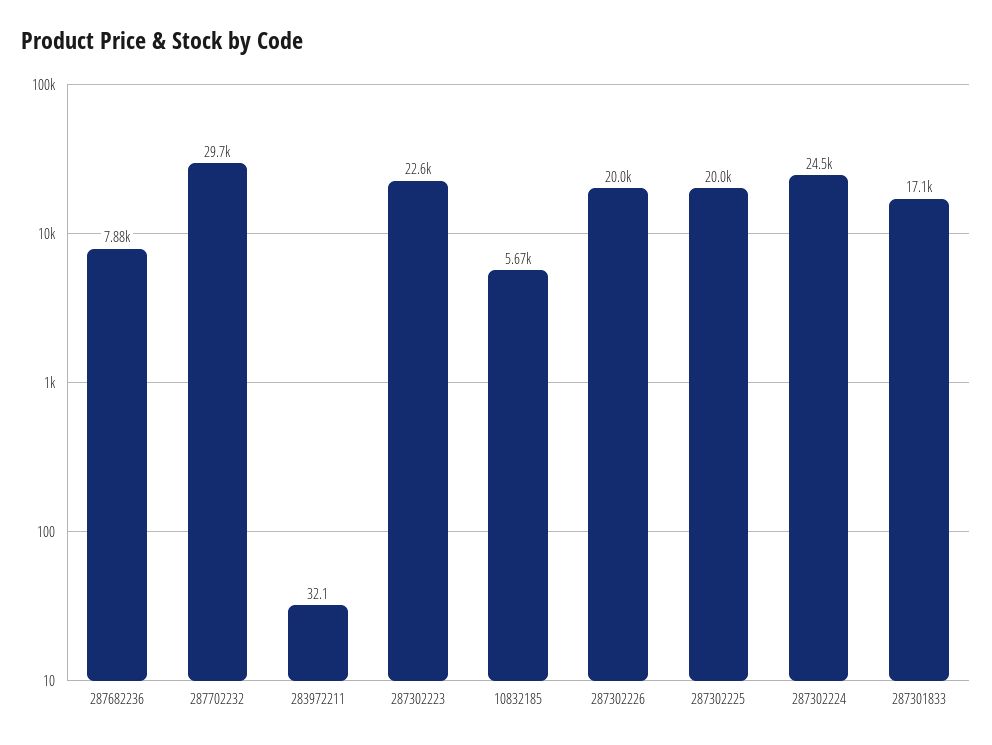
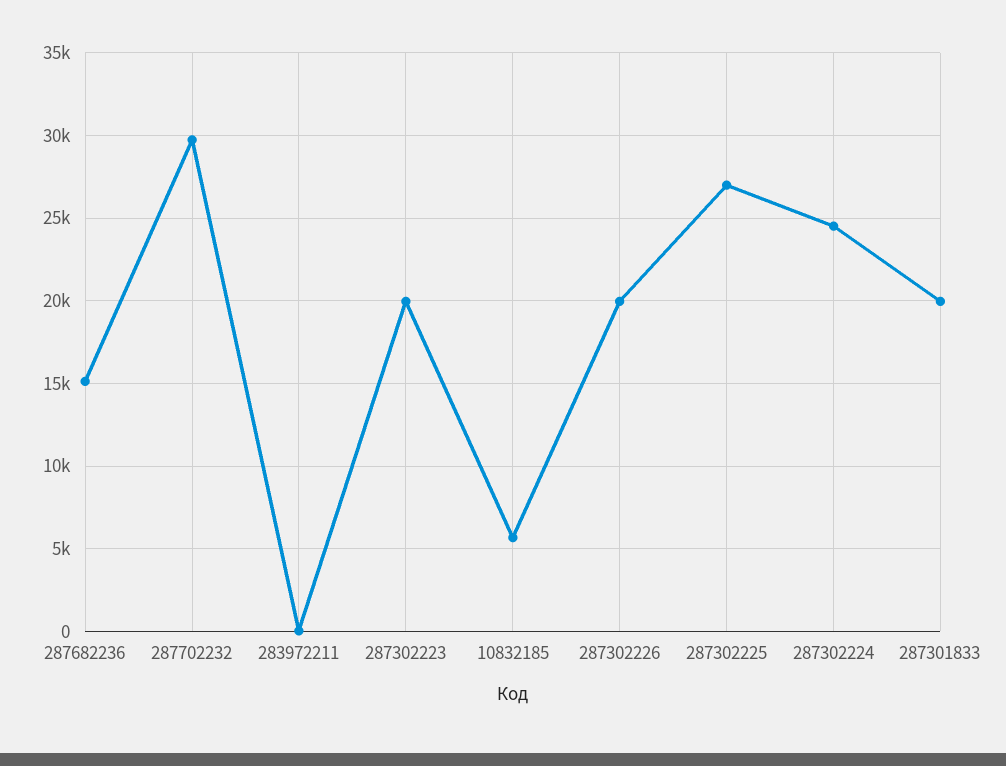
  {
-   "287682236": 7880,
+   "287682236": 15000,
    "287702232": 29700,
    "283972211": 32.1,
-   "287302223": 22600,
+   "287302223": 20000,
    "10832185": 5670,
    "287302226": 20000,
-   "287302225": 20000,
+   "287302225": 27000,
    "287302224": 24500,
-   "287301833": 17100
+   "287301833": 20000
  }

